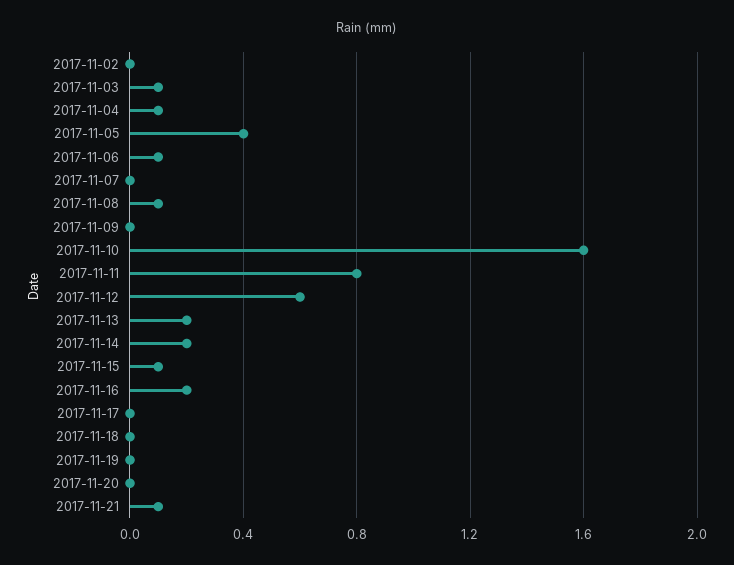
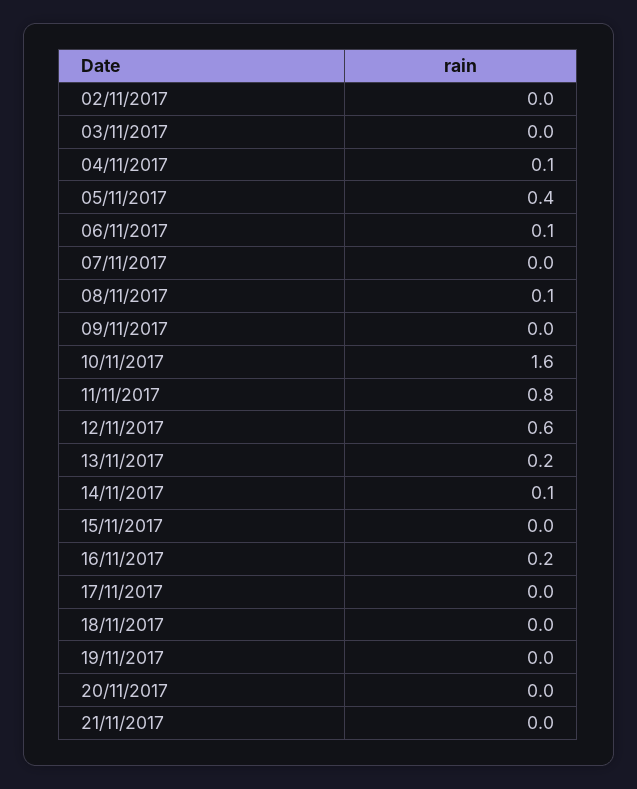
  {
    "2017-11-02": 0,
-   "2017-11-03": 0.1,
+   "2017-11-03": 0,
    "2017-11-04": 0.1,
    "2017-11-05": 0.4,
    "2017-11-06": 0.1,
    "2017-11-07": 0,
    "2017-11-08": 0.1,
    "2017-11-09": 0,
    "2017-11-10": 1.6,
    "2017-11-11": 0.8,
    "2017-11-12": 0.6,
    "2017-11-13": 0.2,
-   "2017-11-14": 0.2,
+   "2017-11-14": 0.1,
-   "2017-11-15": 0.1,
+   "2017-11-15": 0,
    "2017-11-16": 0.2,
    "2017-11-17": 0,
    "2017-11-18": 0,
    "2017-11-19": 0,
    "2017-11-20": 0,
-   "2017-11-21": 0.1
+   "2017-11-21": 0
  }

